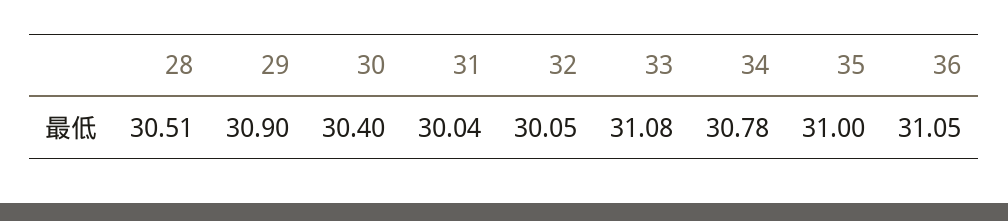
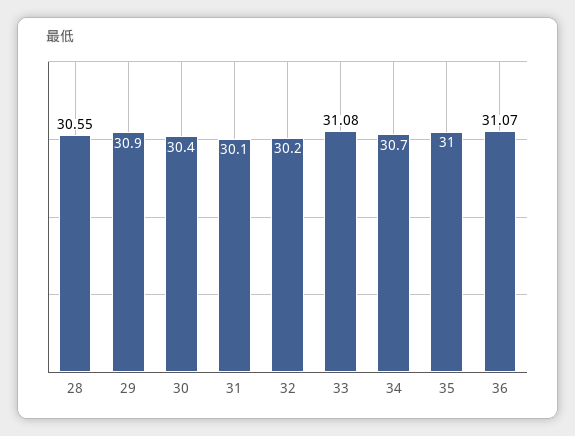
  {
-   "28": 30.51,
+   "28": 30.55,
    "29": 30.9,
    "30": 30.4,
-   "31": 30.04,
+   "31": 30.1,
-   "32": 30.05,
+   "32": 30.2,
    "33": 31.08,
-   "34": 30.78,
+   "34": 30.7,
    "35": 31,
-   "36": 31.05
+   "36": 31.07
  }

